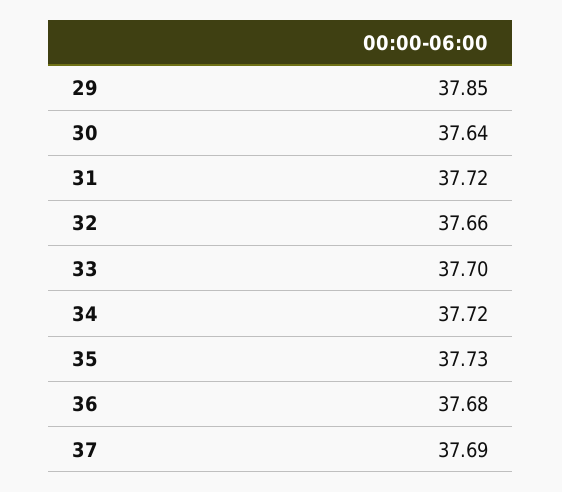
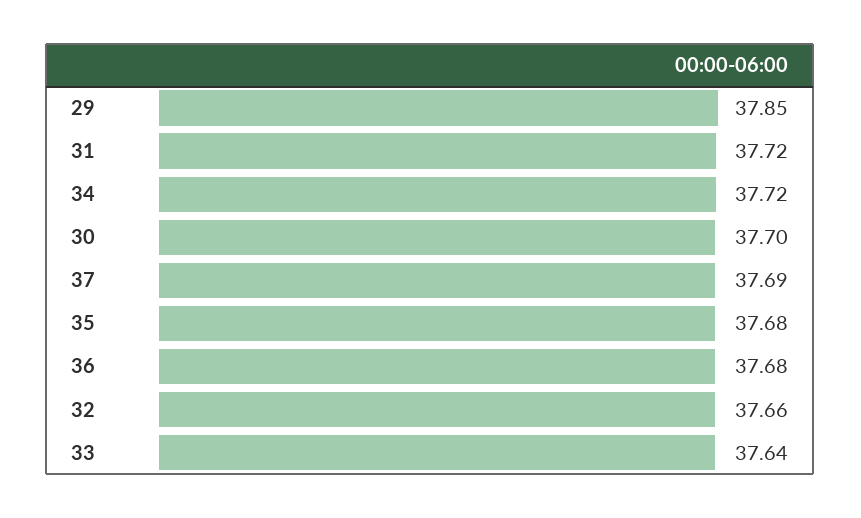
  {
    "29": 37.85,
-   "30": 37.64,
+   "30": 37.7,
    "31": 37.72,
    "32": 37.66,
-   "33": 37.7,
+   "33": 37.64,
    "34": 37.72,
-   "35": 37.73,
+   "35": 37.68,
    "36": 37.68,
    "37": 37.69
  }

